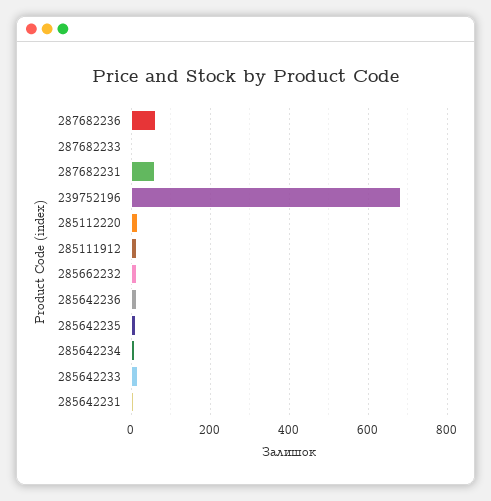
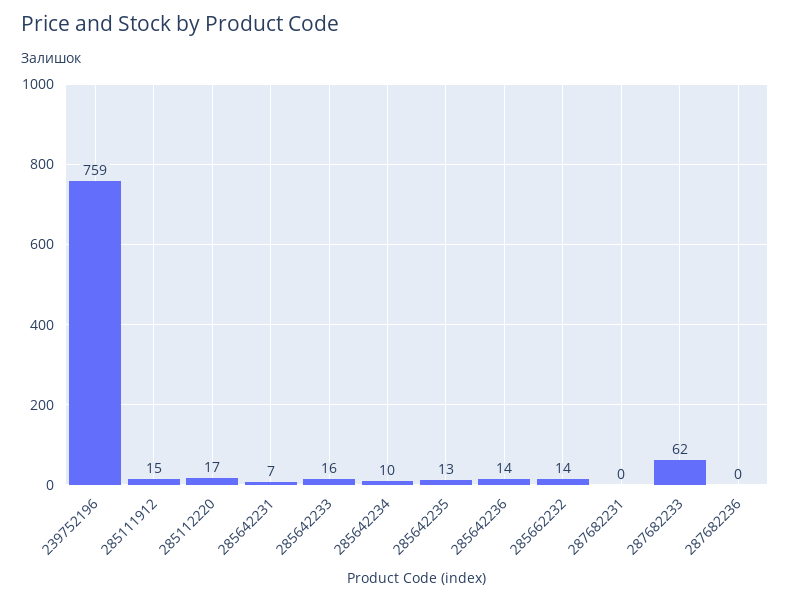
  {
-   "287682236": 60,
+   "287682236": 0,
-   "287682233": 0,
+   "287682233": 62,
-   "287682231": 60,
+   "287682231": 0,
-   "239752196": 680,
+   "239752196": 759,
    "285112220": 17,
    "285111912": 15,
    "285662232": 14,
    "285642236": 14,
    "285642235": 13,
    "285642234": 10,
    "285642233": 16,
    "285642231": 7
  }

